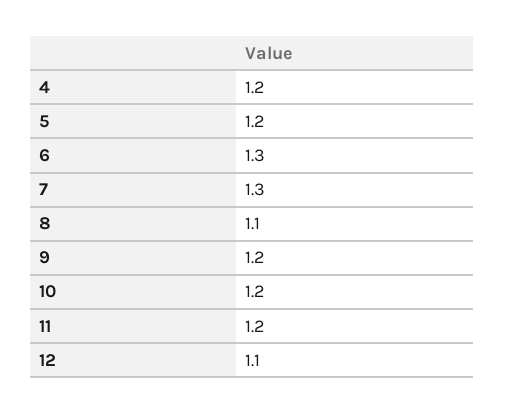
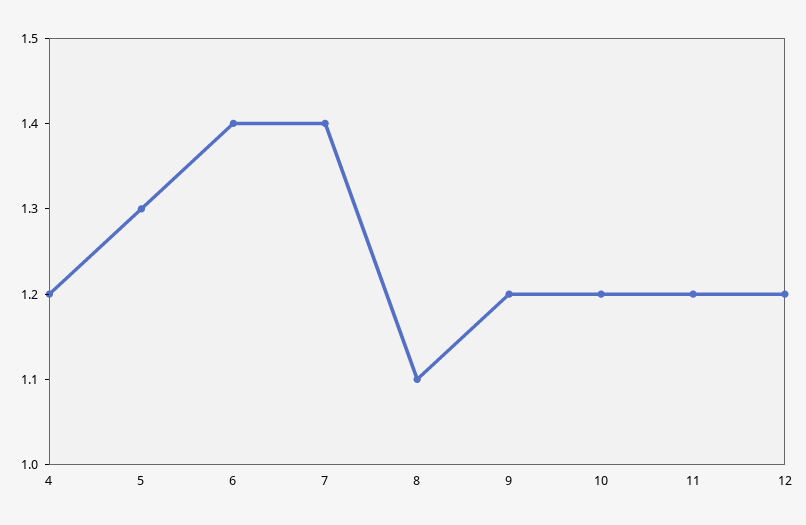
  {
    "4": 1.2,
-   "5": 1.2,
+   "5": 1.3,
-   "6": 1.3,
+   "6": 1.4,
-   "7": 1.3,
+   "7": 1.4,
    "8": 1.1,
    "9": 1.2,
    "10": 1.2,
    "11": 1.2,
-   "12": 1.1
+   "12": 1.2
  }

